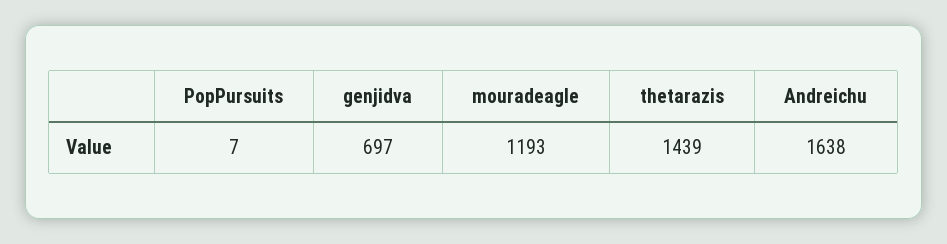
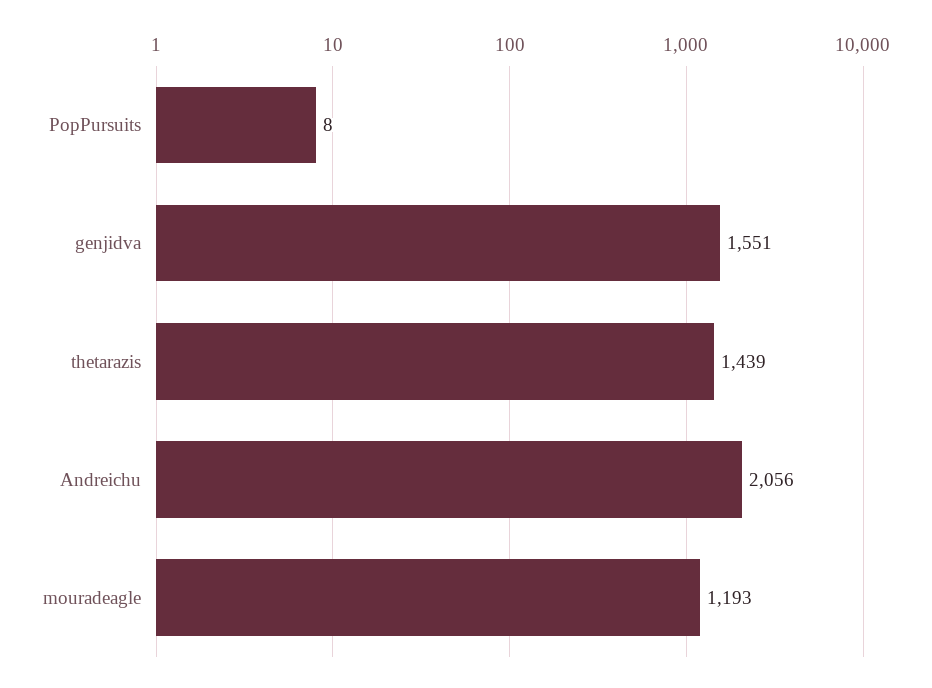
  {
-   "PopPursuits": 7,
+   "PopPursuits": 8,
-   "genjidva": 697,
+   "genjidva": 1551,
    "mouradeagle": 1193,
    "thetarazis": 1439,
-   "Andreichu": 1638
+   "Andreichu": 2056
  }

